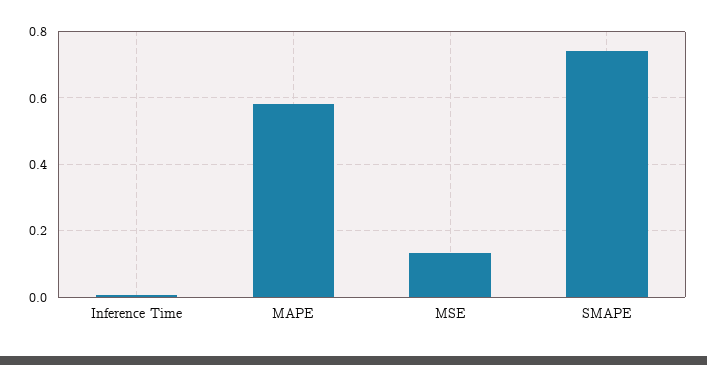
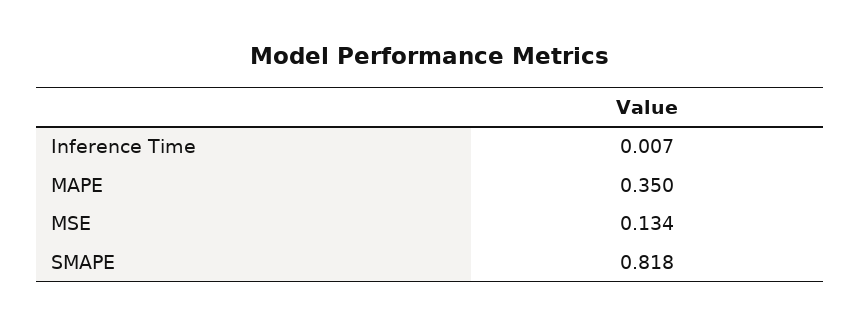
  {
    "Inference Time": 0.007,
-   "MAPE": 0.58,
+   "MAPE": 0.35,
    "MSE": 0.134,
-   "SMAPE": 0.74
+   "SMAPE": 0.818
  }

